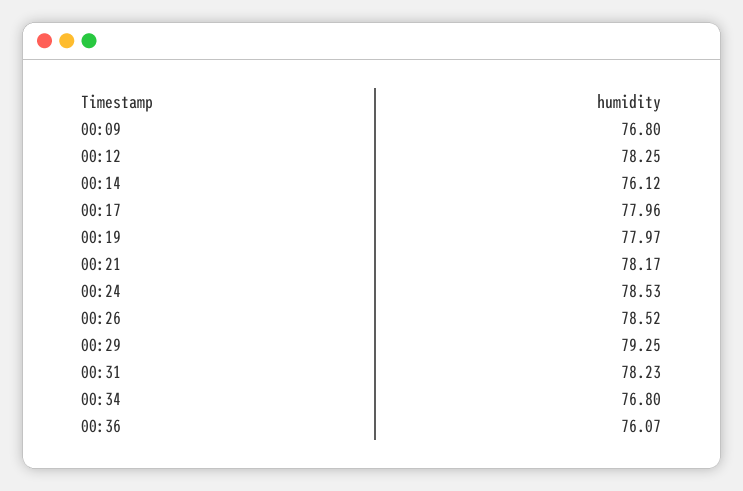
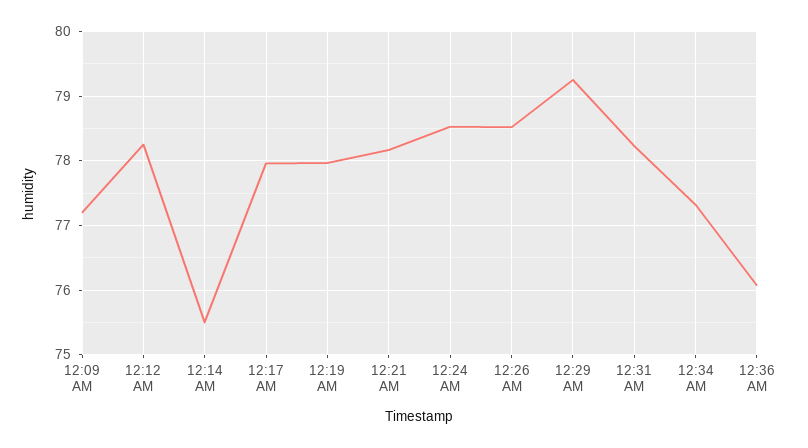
  {
-   "00:09": 76.8,
+   "00:09": 77.2,
    "00:12": 78.25,
-   "00:14": 76.12,
+   "00:14": 75.5,
    "00:17": 77.96,
    "00:19": 77.97,
    "00:21": 78.17,
    "00:24": 78.53,
    "00:26": 78.52,
    "00:29": 79.25,
    "00:31": 78.23,
-   "00:34": 76.8,
+   "00:34": 77.3,
    "00:36": 76.07
  }

